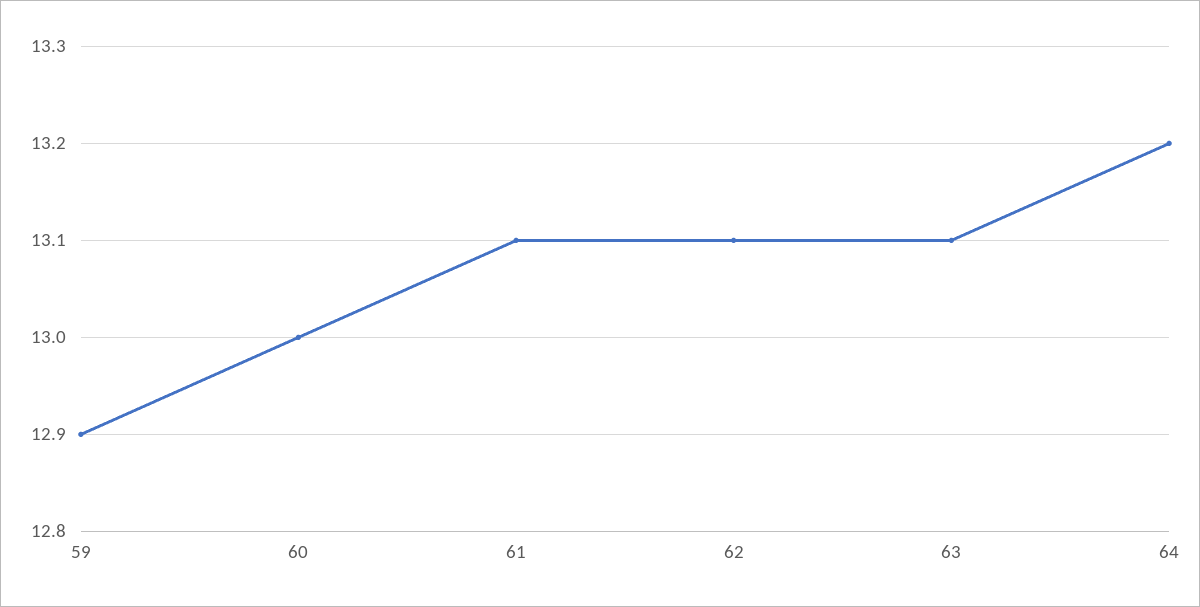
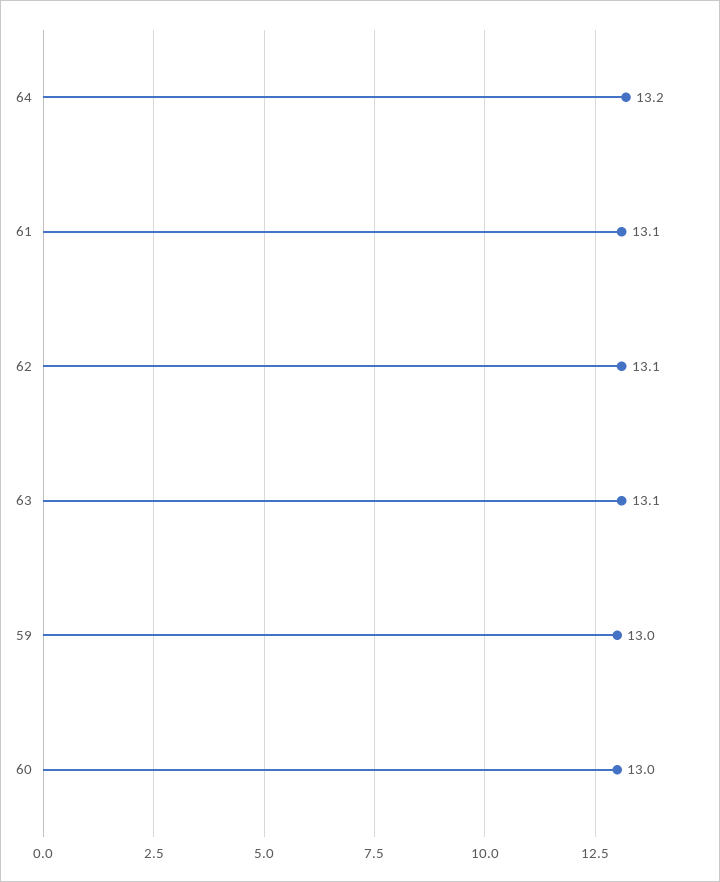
  {
-   "59": 12.9,
+   "59": 13,
    "60": 13,
    "61": 13.1,
    "62": 13.1,
    "63": 13.1,
    "64": 13.2
  }

